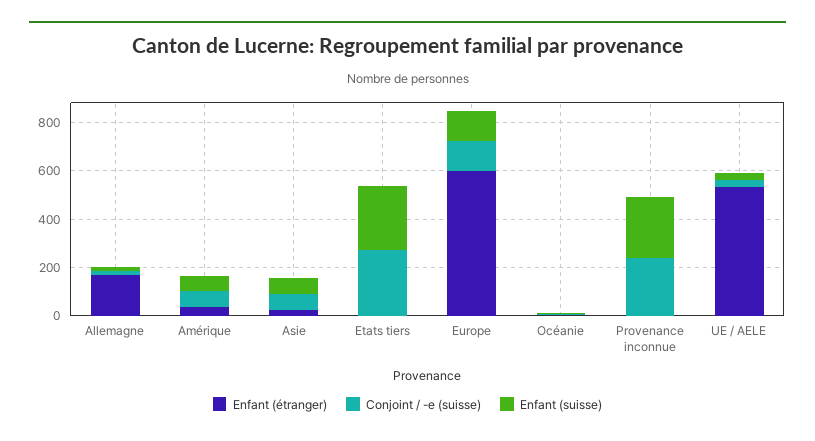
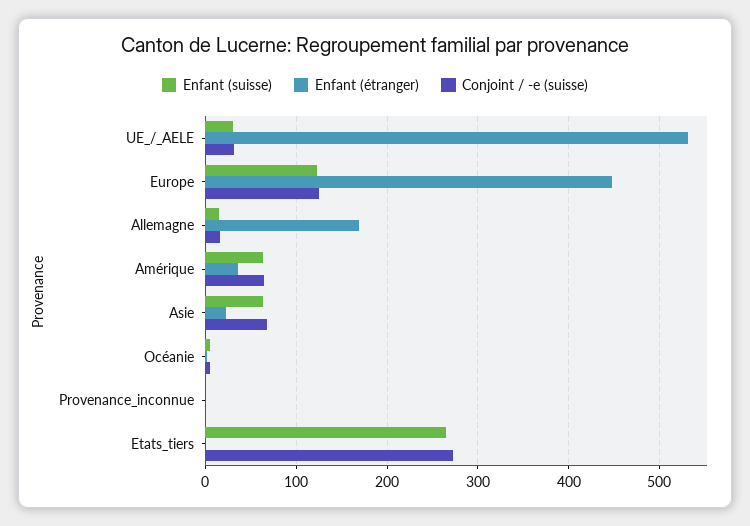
  {
    "Enfant (étranger)": {
      "Allemagne": 170,
      "Amérique": 40,
      "Asie": 20,
      "Etats tiers": 0,
-     "Europe": 600,
+     "Europe": 450,
      "Océanie": 0,
      "Provenance inconnue": 0,
      "UE / AELE": 530
    },
    "Conjoint / -e (suisse)": {
      "Allemagne": 20,
      "Amérique": 70,
      "Asie": 70,
      "Etats tiers": 270,
      "Europe": 130,
      "Océanie": 10,
-     "Provenance inconnue": 250,
+     "Provenance inconnue": 0,
      "UE / AELE": 30
    },
    "Enfant (suisse)": {
      "Allemagne": 20,
      "Amérique": 60,
      "Asie": 60,
      "Etats tiers": 270,
      "Europe": 120,
      "Océanie": 10,
-     "Provenance inconnue": 250,
+     "Provenance inconnue": 0,
      "UE / AELE": 30
    }
  }

